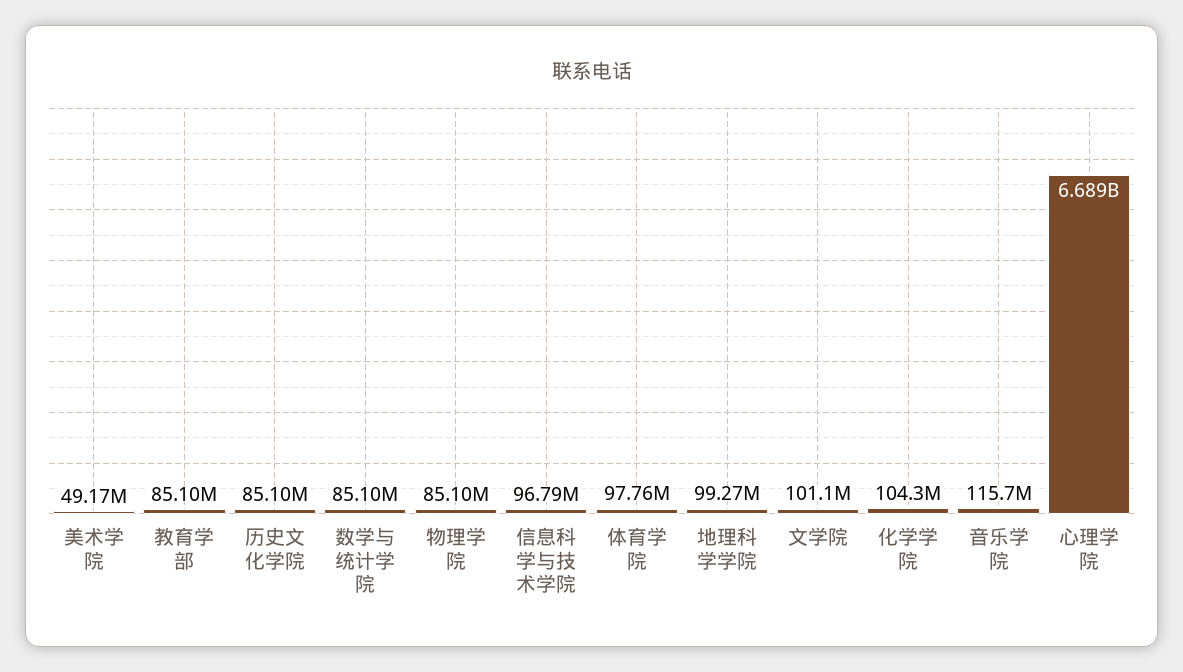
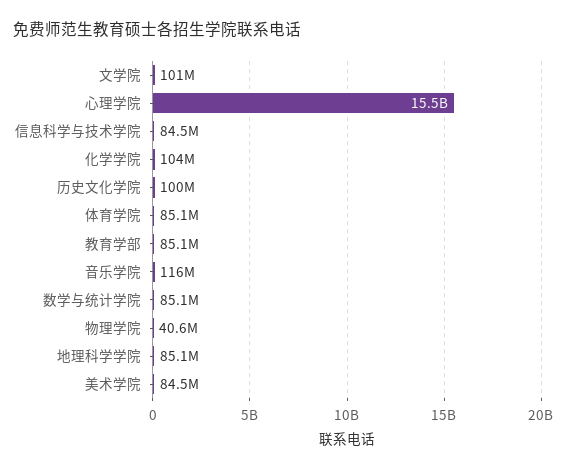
  {
-   "美术学院": 49170000,
+   "美术学院": 84500000,
    "教育学部": 85100000,
-   "历史文化学院": 85100000,
+   "历史文化学院": 100000000,
    "数学与统计学院": 85100000,
-   "物理学院": 85100000,
+   "物理学院": 40600000,
-   "信息科学与技术学院": 96790000,
+   "信息科学与技术学院": 84500000,
-   "体育学院": 97760000,
+   "体育学院": 85100000,
-   "地理科学学院": 99270000,
+   "地理科学学院": 85100000,
    "文学院": 101100000,
    "化学学院": 104300000,
    "音乐学院": 115700000,
-   "心理学院": 6689000000
+   "心理学院": 15500000000
  }

